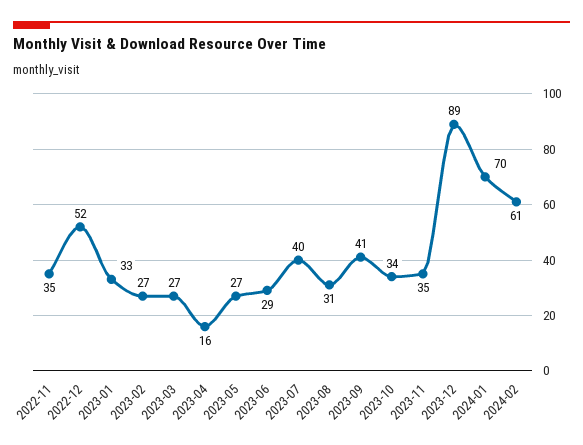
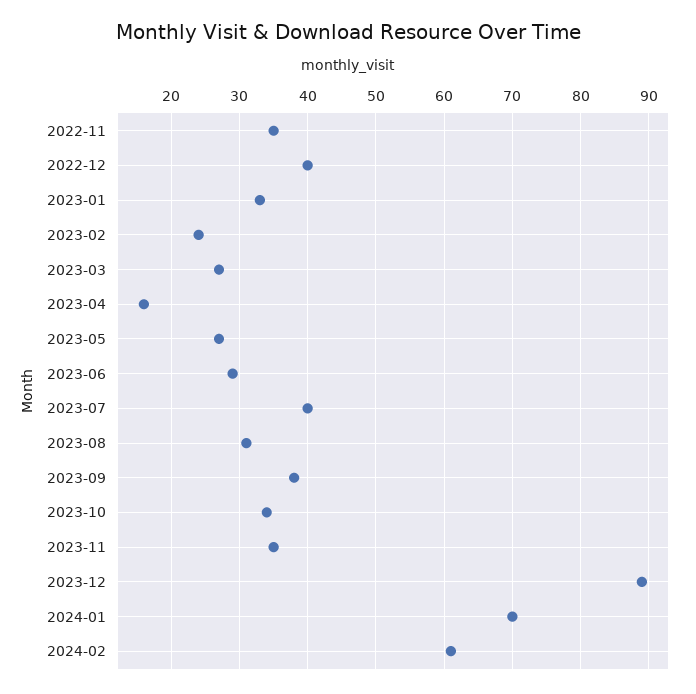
  {
    "2022-11": 35,
-   "2022-12": 52,
+   "2022-12": 40,
    "2023-01": 33,
-   "2023-02": 27,
+   "2023-02": 24,
    "2023-03": 27,
    "2023-04": 16,
    "2023-05": 27,
    "2023-06": 29,
    "2023-07": 40,
    "2023-08": 31,
-   "2023-09": 41,
+   "2023-09": 38,
    "2023-10": 34,
    "2023-11": 35,
    "2023-12": 89,
    "2024-01": 70,
    "2024-02": 61
  }

